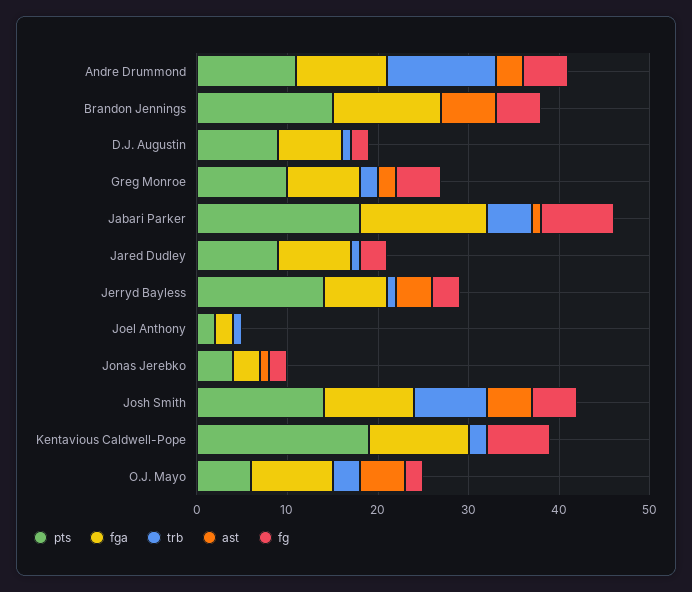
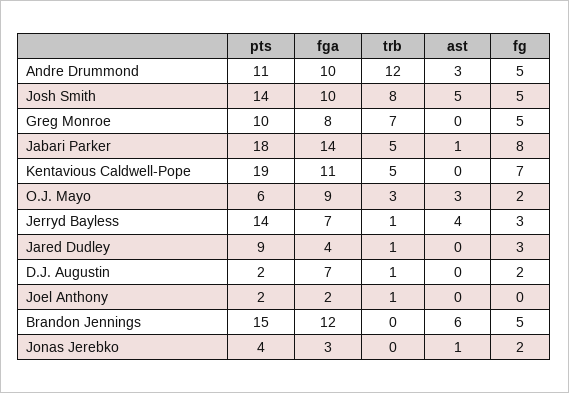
  {
    "pts": {
      "Andre Drummond": 11,
      "Brandon Jennings": 15,
-     "D.J. Augustin": 9,
+     "D.J. Augustin": 2,
      "Greg Monroe": 10,
      "Jabari Parker": 18,
      "Jared Dudley": 9,
      "Jerryd Bayless": 14,
      "Joel Anthony": 2,
      "Jonas Jerebko": 4,
      "Josh Smith": 14,
      "Kentavious Caldwell-Pope": 19,
      "O.J. Mayo": 6
    },
    "fga": {
      "Andre Drummond": 10,
      "Brandon Jennings": 12,
      "D.J. Augustin": 7,
      "Greg Monroe": 8,
      "Jabari Parker": 14,
-     "Jared Dudley": 8,
+     "Jared Dudley": 4,
      "Jerryd Bayless": 7,
      "Joel Anthony": 2,
      "Jonas Jerebko": 3,
      "Josh Smith": 10,
      "Kentavious Caldwell-Pope": 11,
      "O.J. Mayo": 9
    },
    "trb": {
      "Andre Drummond": 12,
      "Brandon Jennings": 0,
      "D.J. Augustin": 1,
-     "Greg Monroe": 2,
+     "Greg Monroe": 7,
      "Jabari Parker": 5,
      "Jared Dudley": 1,
      "Jerryd Bayless": 1,
      "Joel Anthony": 1,
      "Jonas Jerebko": 0,
      "Josh Smith": 8,
-     "Kentavious Caldwell-Pope": 2,
+     "Kentavious Caldwell-Pope": 5,
      "O.J. Mayo": 3
    },
    "ast": {
      "Andre Drummond": 3,
      "Brandon Jennings": 6,
      "D.J. Augustin": 0,
-     "Greg Monroe": 2,
+     "Greg Monroe": 0,
      "Jabari Parker": 1,
      "Jared Dudley": 0,
      "Jerryd Bayless": 4,
      "Joel Anthony": 0,
      "Jonas Jerebko": 1,
      "Josh Smith": 5,
      "Kentavious Caldwell-Pope": 0,
-     "O.J. Mayo": 5
+     "O.J. Mayo": 3
    },
    "fg": {
      "Andre Drummond": 5,
      "Brandon Jennings": 5,
      "D.J. Augustin": 2,
      "Greg Monroe": 5,
      "Jabari Parker": 8,
      "Jared Dudley": 3,
      "Jerryd Bayless": 3,
      "Joel Anthony": 0,
      "Jonas Jerebko": 2,
      "Josh Smith": 5,
      "Kentavious Caldwell-Pope": 7,
      "O.J. Mayo": 2
    }
  }

